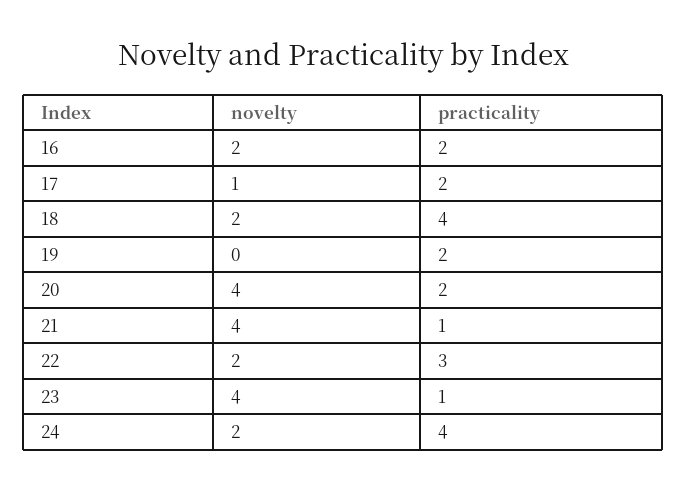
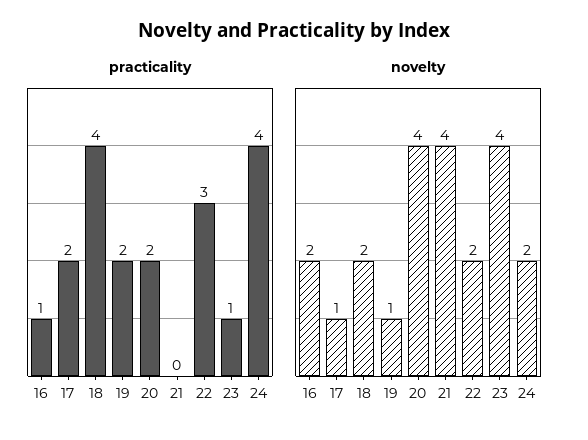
  {
    "novelty": {
      "16": 2,
      "17": 1,
      "18": 2,
-     "19": 0,
+     "19": 1,
      "20": 4,
      "21": 4,
      "22": 2,
      "23": 4,
      "24": 2
    },
    "practicality": {
-     "16": 2,
+     "16": 1,
      "17": 2,
      "18": 4,
      "19": 2,
      "20": 2,
-     "21": 1,
+     "21": 0,
      "22": 3,
      "23": 1,
      "24": 4
    }
  }

